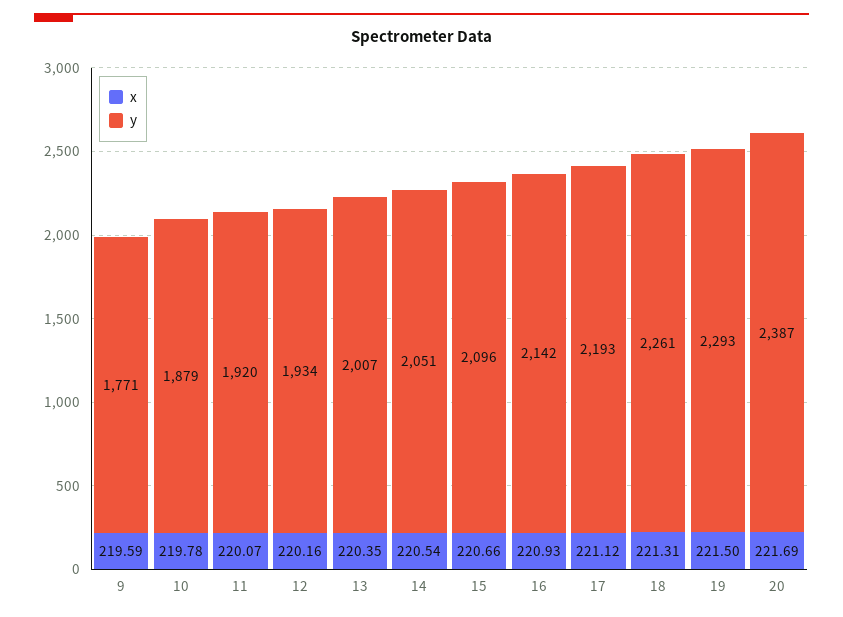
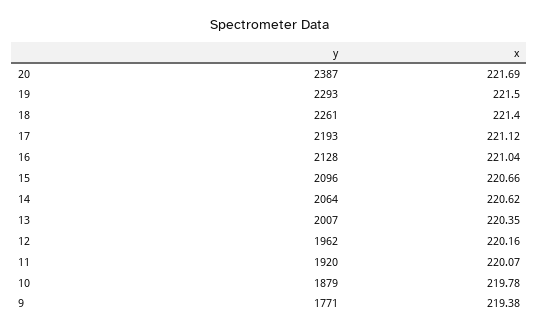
  {
    "x": {
-     "9": 219.59,
+     "9": 219.38,
      "10": 219.78,
      "11": 220.07,
      "12": 220.16,
      "13": 220.35,
-     "14": 220.54,
+     "14": 220.62,
      "15": 220.66,
-     "16": 220.93,
+     "16": 221.04,
      "17": 221.12,
-     "18": 221.31,
+     "18": 221.4,
      "19": 221.5,
      "20": 221.69
    },
    "y": {
      "9": 1771,
      "10": 1879,
      "11": 1920,
-     "12": 1934,
+     "12": 1962,
      "13": 2007,
-     "14": 2051,
+     "14": 2064,
      "15": 2096,
-     "16": 2142,
+     "16": 2128,
      "17": 2193,
      "18": 2261,
      "19": 2293,
      "20": 2387
    }
  }

